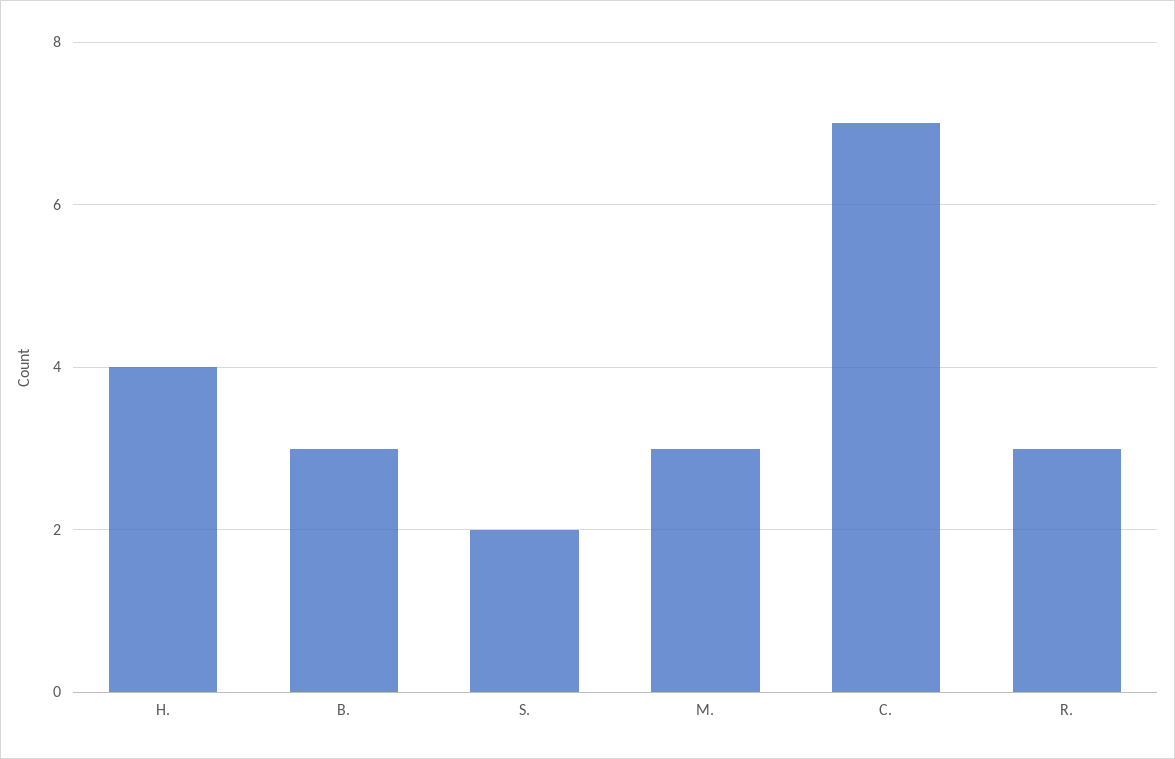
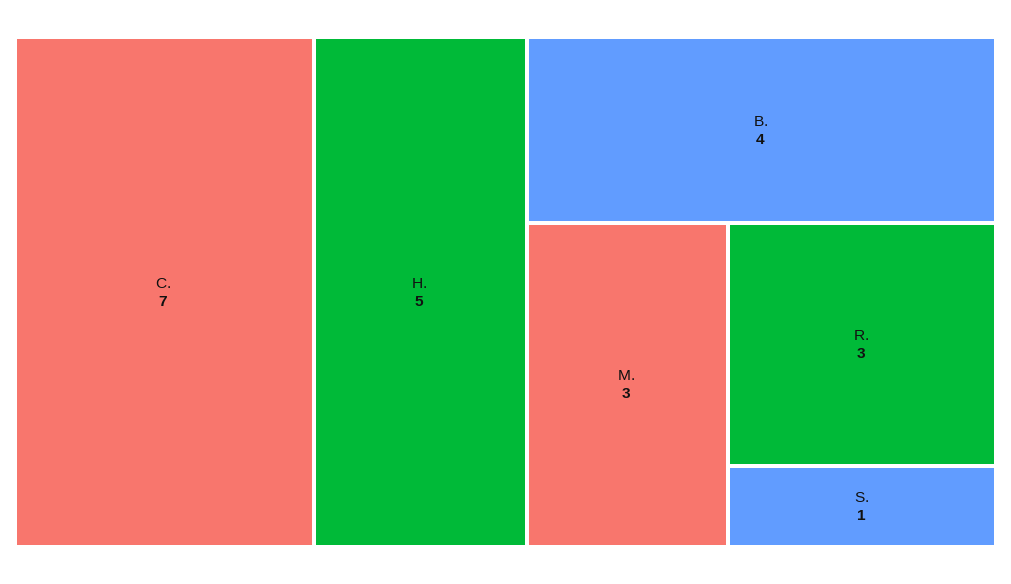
  {
-   "H.": 4,
+   "H.": 5,
-   "B.": 3,
+   "B.": 4,
-   "S.": 2,
+   "S.": 1,
    "M.": 3,
    "C.": 7,
    "R.": 3
  }

